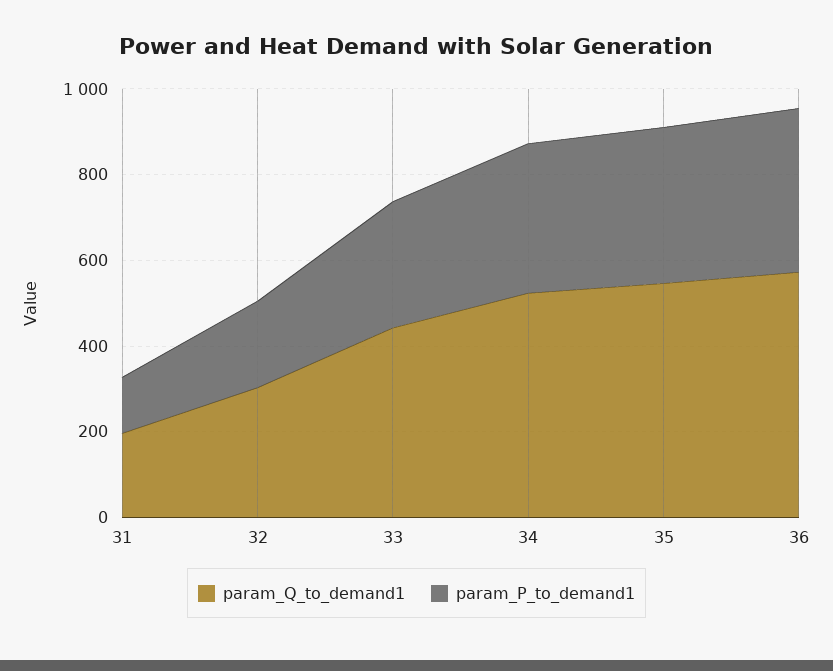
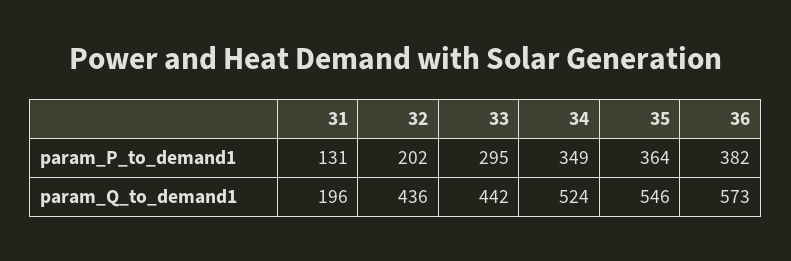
  {
    "param_Q_to_demand1": {
      "31": 196,
-     "32": 300,
+     "32": 436,
      "33": 442,
      "34": 524,
      "35": 546,
      "36": 573
    },
    "param_P_to_demand1": {
      "31": 131,
      "32": 202,
      "33": 295,
      "34": 349,
      "35": 364,
      "36": 382
    }
  }

